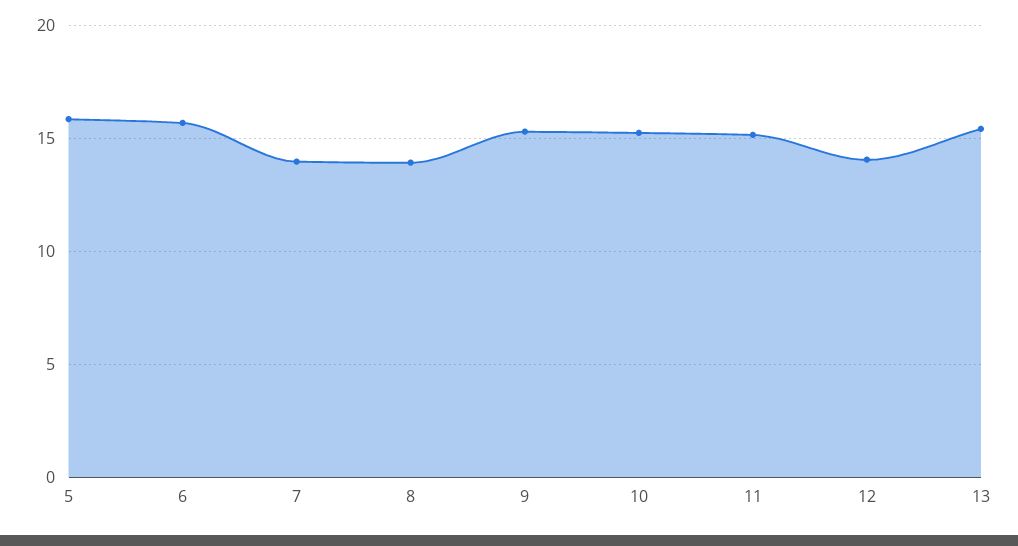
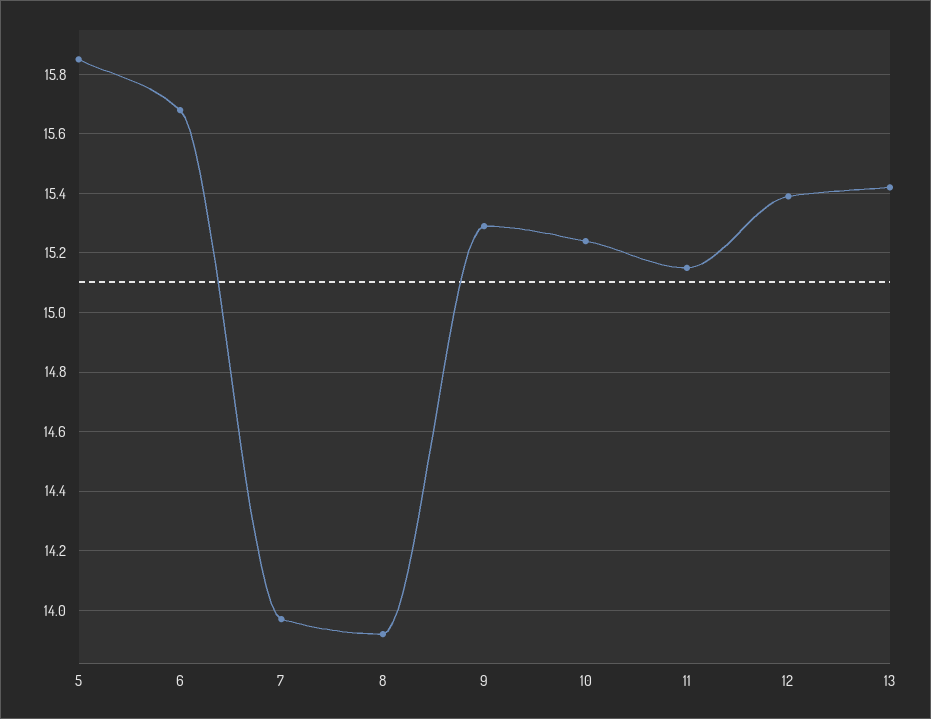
  {
    "5": 15.85,
    "6": 15.7,
    "7": 13.95,
    "8": 13.9,
    "9": 15.3,
    "10": 15.25,
    "11": 15.15,
-   "12": 14,
+   "12": 15.4,
    "13": 15.4
  }

